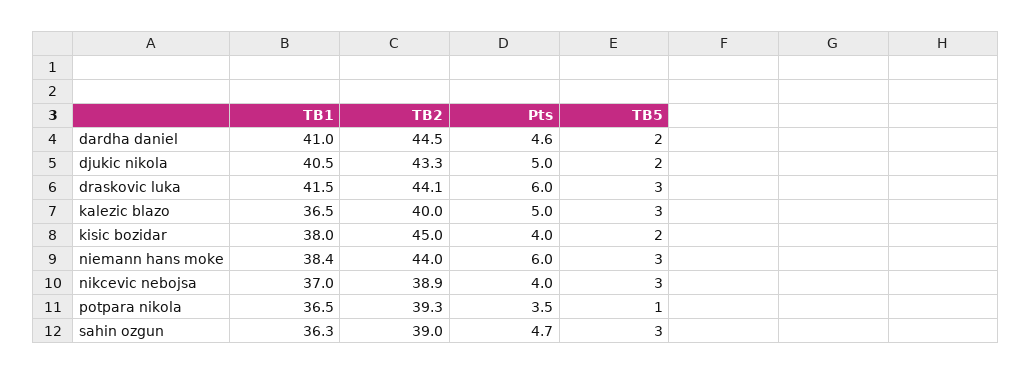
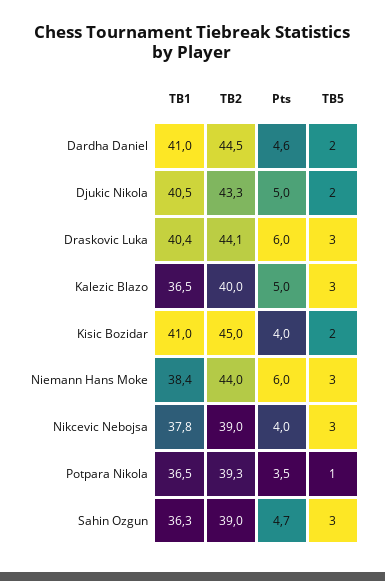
  {
    "TB1": {
      "dardha daniel": 41,
      "djukic nikola": 40.5,
-     "draskovic luka": 41.5,
+     "draskovic luka": 40.4,
      "kalezic blazo": 36.5,
-     "kisic bozidar": 38,
+     "kisic bozidar": 41,
      "niemann hans moke": 38.4,
-     "nikcevic nebojsa": 37,
+     "nikcevic nebojsa": 37.8,
      "potpara nikola": 36.5,
      "sahin ozgun": 36.3
    },
    "TB2": {
      "dardha daniel": 44.5,
      "djukic nikola": 43.3,
      "draskovic luka": 44.1,
      "kalezic blazo": 40,
      "kisic bozidar": 45,
      "niemann hans moke": 44,
-     "nikcevic nebojsa": 38.9,
+     "nikcevic nebojsa": 39,
      "potpara nikola": 39.3,
      "sahin ozgun": 39
    },
    "Pts": {
      "dardha daniel": 4.6,
      "djukic nikola": 5,
      "draskovic luka": 6,
      "kalezic blazo": 5,
      "kisic bozidar": 4,
      "niemann hans moke": 6,
      "nikcevic nebojsa": 4,
      "potpara nikola": 3.5,
      "sahin ozgun": 4.7
    },
    "TB5": {
      "dardha daniel": 2,
      "djukic nikola": 2,
      "draskovic luka": 3,
      "kalezic blazo": 3,
      "kisic bozidar": 2,
      "niemann hans moke": 3,
      "nikcevic nebojsa": 3,
      "potpara nikola": 1,
      "sahin ozgun": 3
    }
  }

